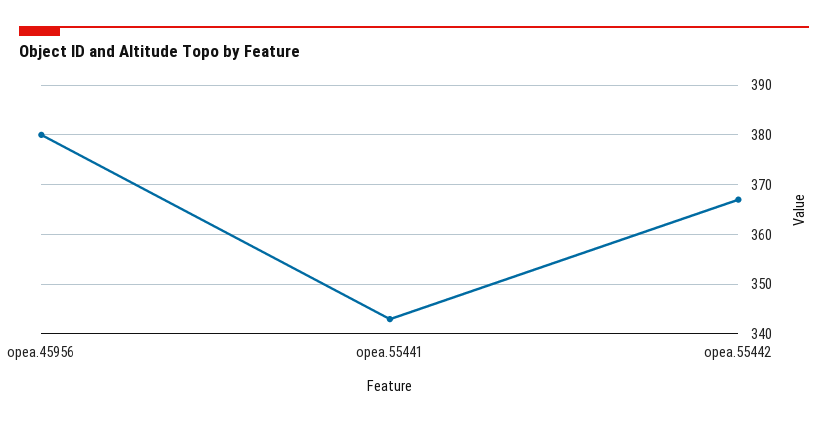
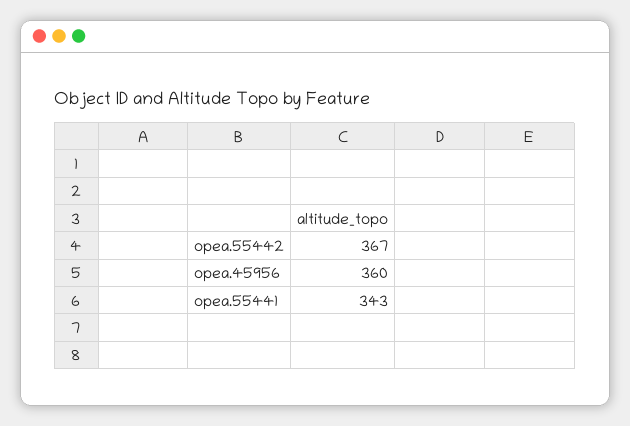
  {
-   "opea.45956": 380,
+   "opea.45956": 360,
    "opea.55441": 343,
    "opea.55442": 367
  }

